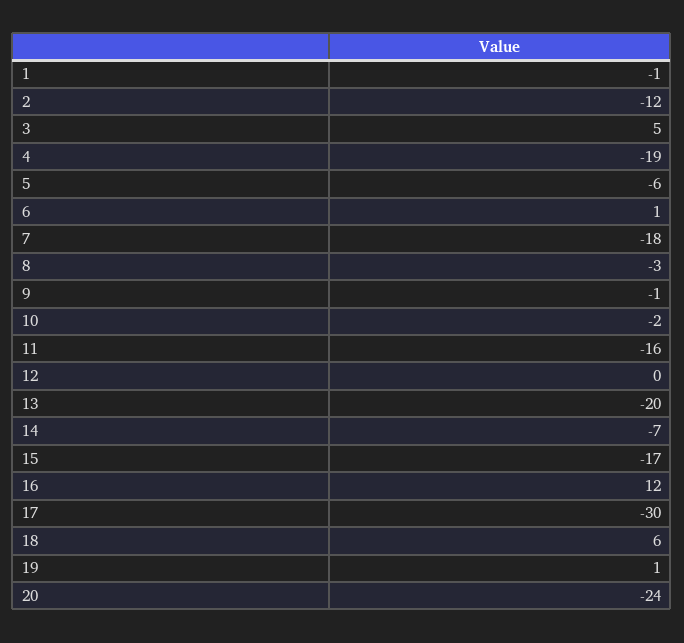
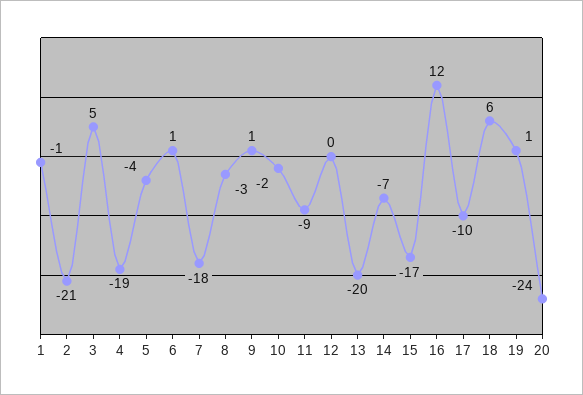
  {
    "1": -1,
-   "2": -12,
+   "2": -21,
    "3": 5,
    "4": -19,
-   "5": -6,
+   "5": -4,
    "6": 1,
    "7": -18,
    "8": -3,
-   "9": -1,
+   "9": 1,
    "10": -2,
-   "11": -16,
+   "11": -9,
    "12": 0,
    "13": -20,
    "14": -7,
    "15": -17,
    "16": 12,
-   "17": -30,
+   "17": -10,
    "18": 6,
    "19": 1,
    "20": -24
  }

